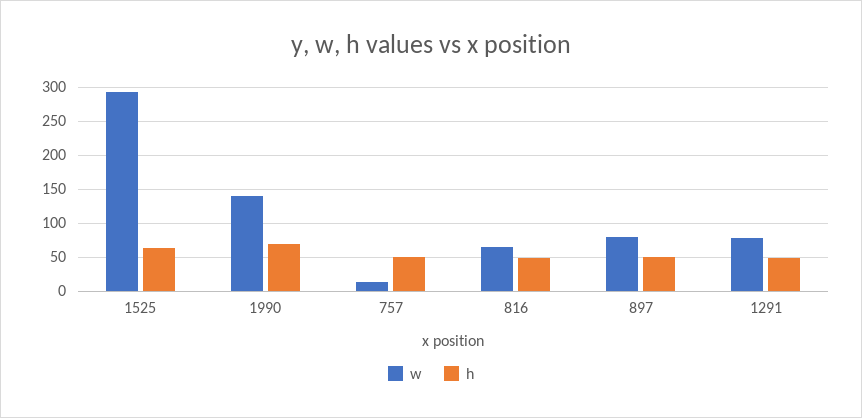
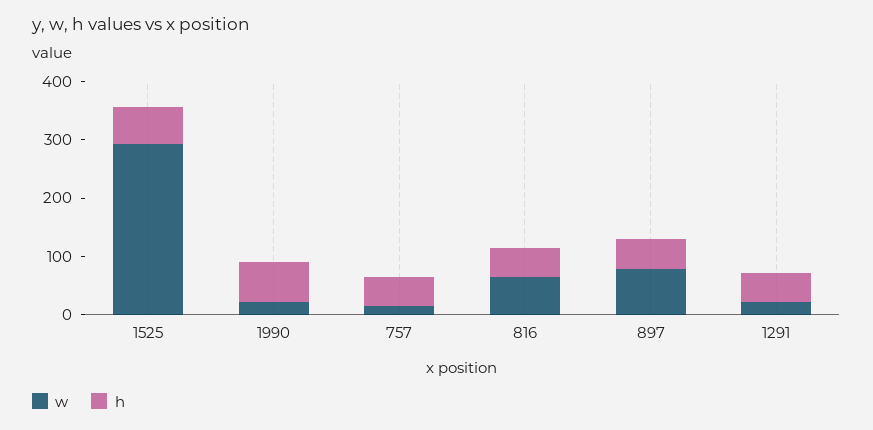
  {
    "w": {
      "1525": 290,
-     "1990": 140,
+     "1990": 20,
      "757": 10,
      "816": 70,
      "897": 80,
-     "1291": 80
+     "1291": 20
    },
    "h": {
      "1525": 60,
      "1990": 70,
      "757": 50,
      "816": 50,
      "897": 50,
      "1291": 50
    }
  }

